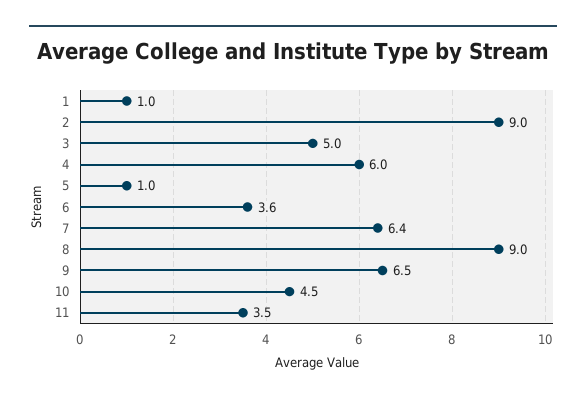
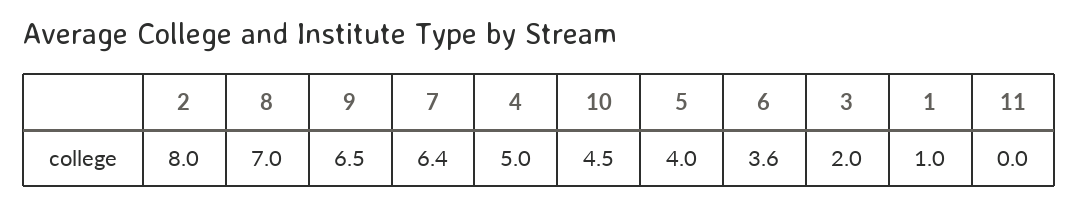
  {
    "1": 1,
-   "2": 9,
+   "2": 8,
-   "3": 5,
+   "3": 2,
-   "4": 6,
+   "4": 5,
-   "5": 1,
+   "5": 4,
    "6": 3.6,
    "7": 6.4,
-   "8": 9,
+   "8": 7,
    "9": 6.5,
    "10": 4.5,
-   "11": 3.5
+   "11": 0
  }

